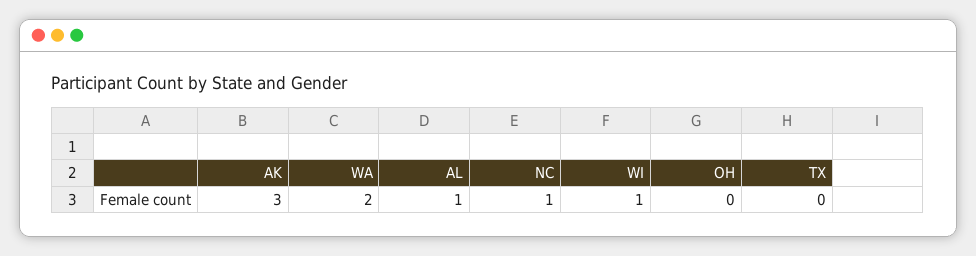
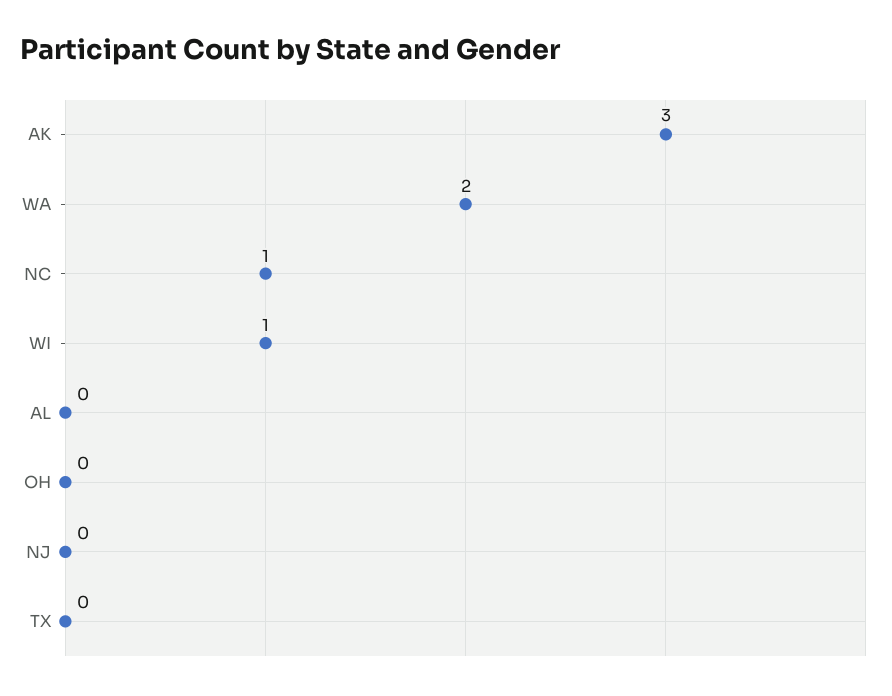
  {
    "AK": 3,
    "WA": 2,
-   "AL": 1,
+   "AL": 0,
    "NC": 1,
    "WI": 1,
    "OH": 0,
-   "TX": 0
+   "TX": 0,
+   "NJ": 0
  }

